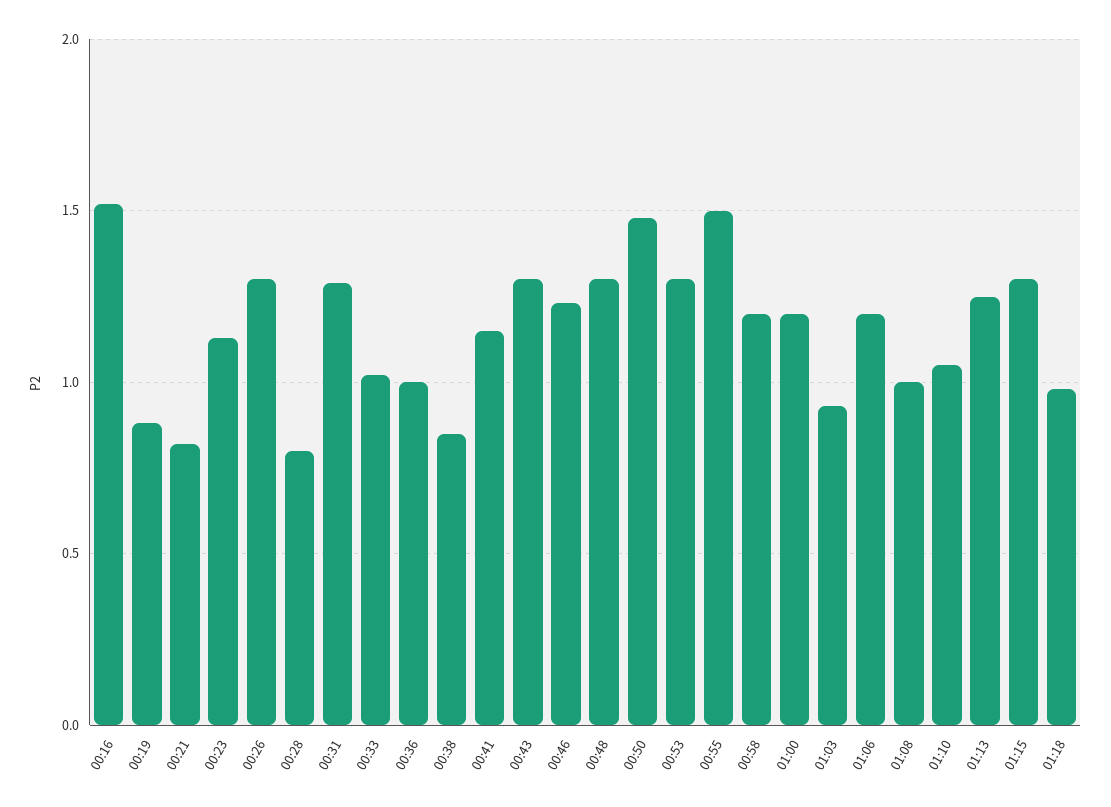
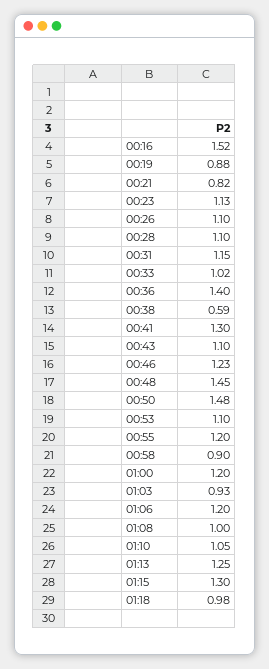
  {
    "00:16": 1.52,
    "00:19": 0.88,
    "00:21": 0.82,
    "00:23": 1.13,
-   "00:26": 1.3,
+   "00:26": 1.1,
-   "00:28": 0.8,
+   "00:28": 1.1,
-   "00:31": 1.3,
+   "00:31": 1.15,
    "00:33": 1.02,
-   "00:36": 1,
+   "00:36": 1.4,
-   "00:38": 0.85,
+   "00:38": 0.59,
-   "00:41": 1.15,
+   "00:41": 1.3,
-   "00:43": 1.3,
+   "00:43": 1.1,
    "00:46": 1.23,
-   "00:48": 1.3,
+   "00:48": 1.45,
    "00:50": 1.48,
-   "00:53": 1.3,
+   "00:53": 1.1,
-   "00:55": 1.5,
+   "00:55": 1.2,
-   "00:58": 1.2,
+   "00:58": 0.9,
    "01:00": 1.2,
    "01:03": 0.93,
    "01:06": 1.2,
    "01:08": 1,
    "01:10": 1.05,
    "01:13": 1.25,
    "01:15": 1.3,
    "01:18": 0.98
  }

